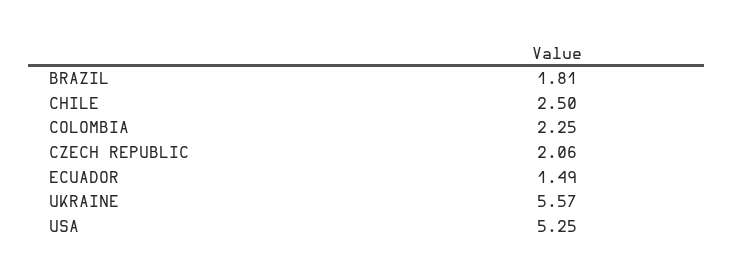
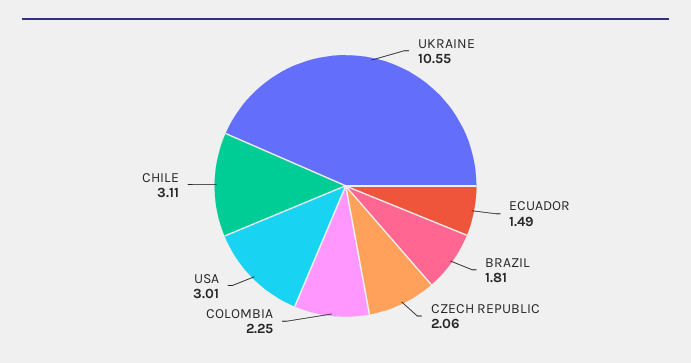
  {
    "BRAZIL": 1.81,
-   "CHILE": 2.5,
+   "CHILE": 3.11,
    "COLOMBIA": 2.25,
    "CZECH REPUBLIC": 2.06,
    "ECUADOR": 1.49,
-   "UKRAINE": 5.57,
+   "UKRAINE": 10.55,
-   "USA": 5.25
+   "USA": 3.01
  }

